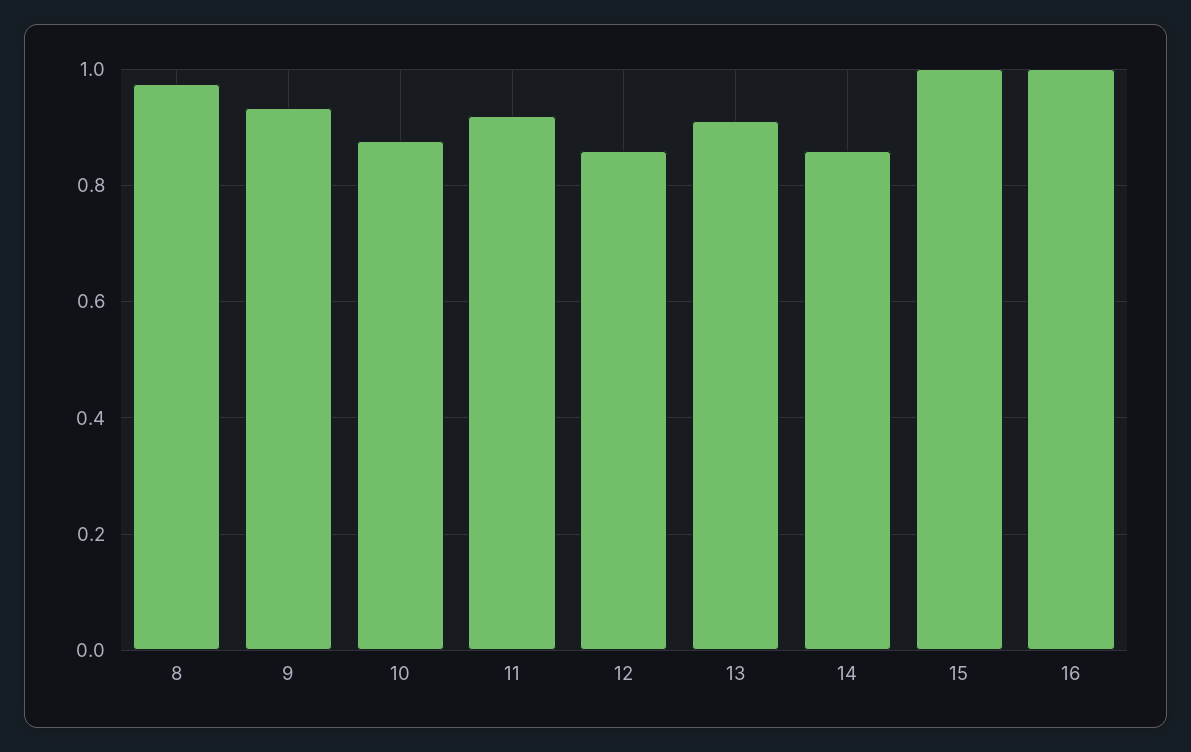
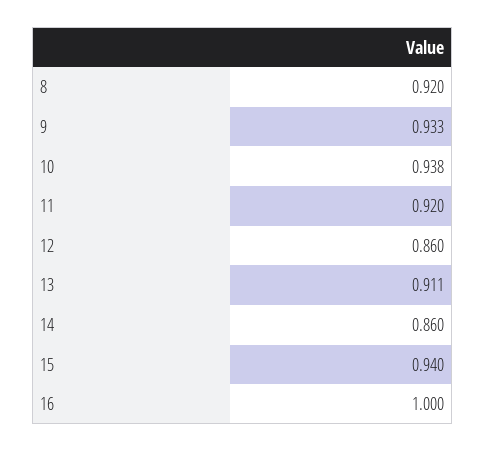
  {
-   "8": 0.98,
+   "8": 0.92,
    "9": 0.933,
-   "10": 0.88,
+   "10": 0.938,
    "11": 0.92,
    "12": 0.86,
    "13": 0.911,
    "14": 0.86,
-   "15": 1,
+   "15": 0.94,
    "16": 1
  }

